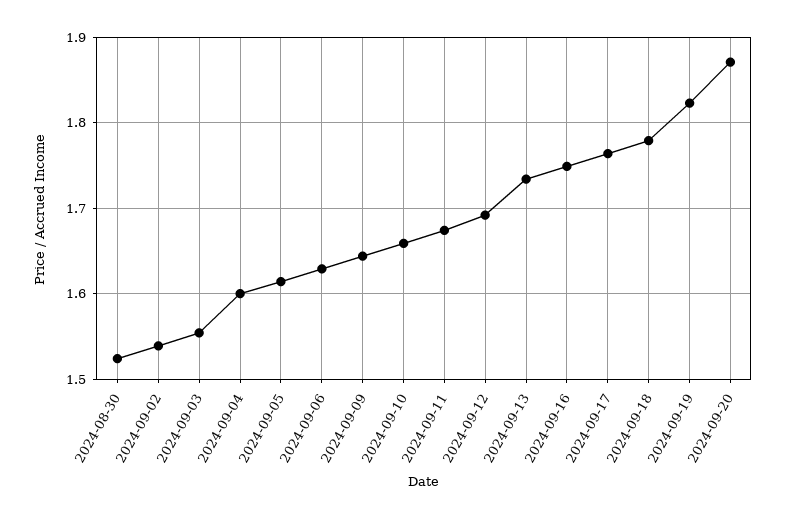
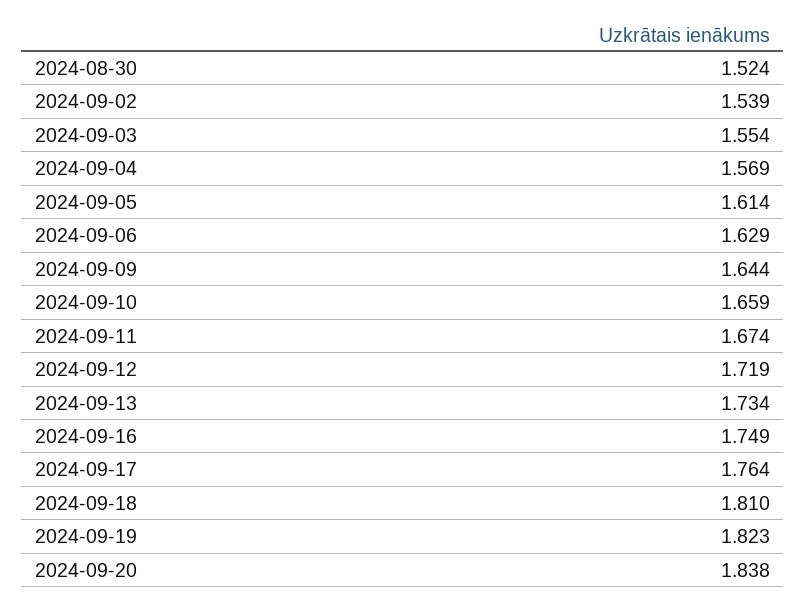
  {
    "2024-08-30": 1.524,
    "2024-09-02": 1.539,
    "2024-09-03": 1.554,
-   "2024-09-04": 1.6,
+   "2024-09-04": 1.569,
    "2024-09-05": 1.614,
    "2024-09-06": 1.629,
    "2024-09-09": 1.644,
    "2024-09-10": 1.659,
    "2024-09-11": 1.674,
-   "2024-09-12": 1.69,
+   "2024-09-12": 1.719,
    "2024-09-13": 1.734,
    "2024-09-16": 1.749,
    "2024-09-17": 1.764,
-   "2024-09-18": 1.78,
+   "2024-09-18": 1.81,
    "2024-09-19": 1.823,
-   "2024-09-20": 1.87
+   "2024-09-20": 1.838
  }

